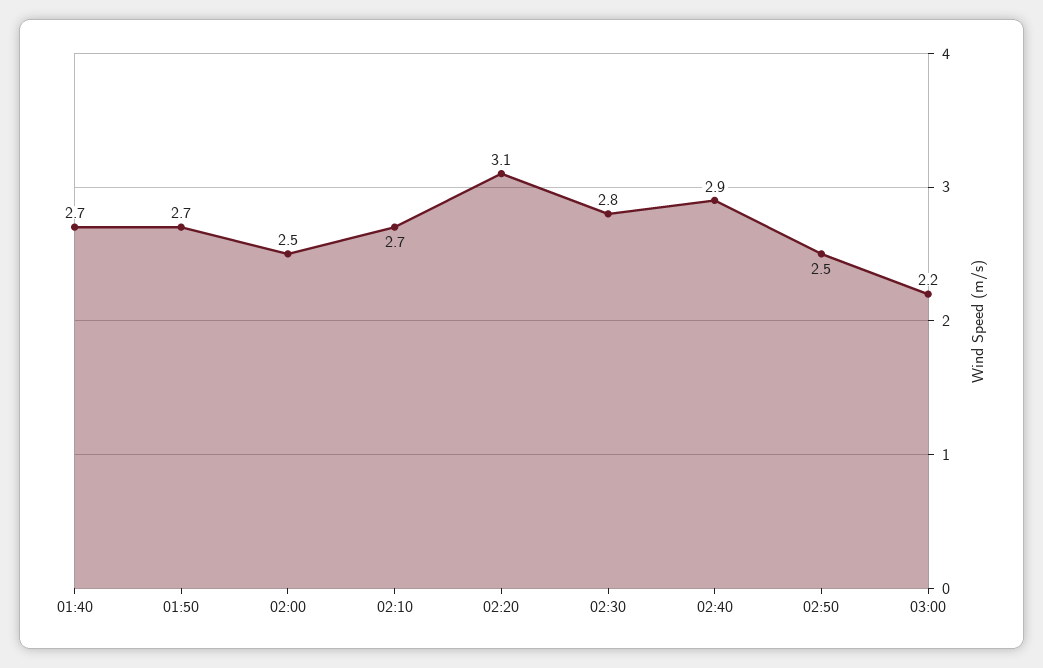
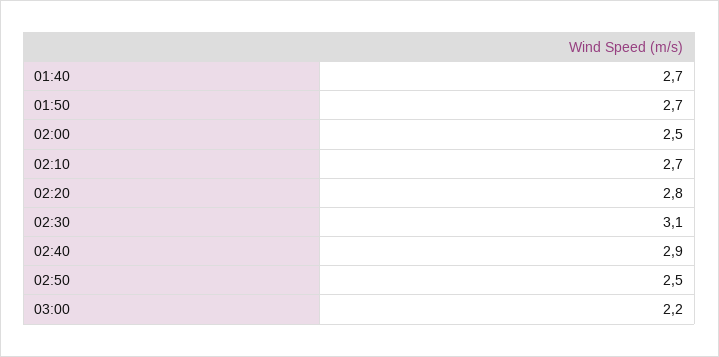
  {
    "01:40": 2.7,
    "01:50": 2.7,
    "02:00": 2.5,
    "02:10": 2.7,
-   "02:20": 3.1,
+   "02:20": 2.8,
-   "02:30": 2.8,
+   "02:30": 3.1,
    "02:40": 2.9,
    "02:50": 2.5,
    "03:00": 2.2
  }

